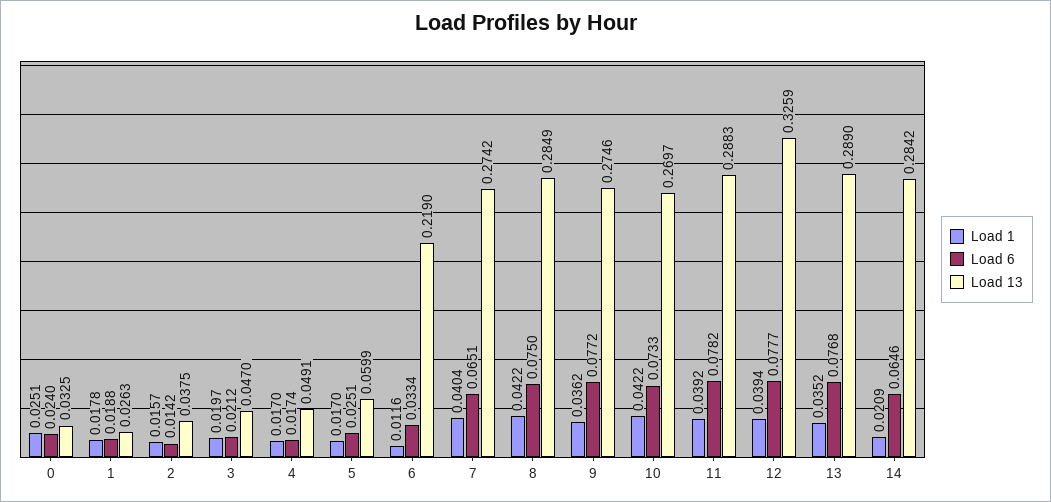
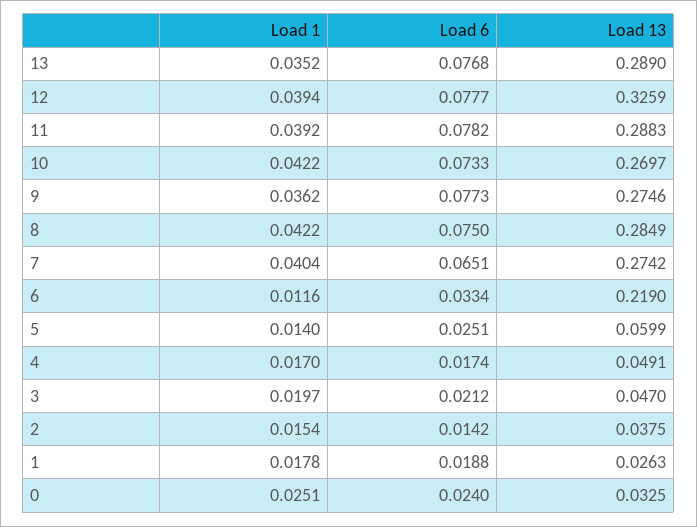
  {
    "Load 1": {
      "0": 0.0251,
      "1": 0.0178,
-     "2": 0.0157,
+     "2": 0.0154,
      "3": 0.0197,
      "4": 0.017,
-     "5": 0.017,
+     "5": 0.014,
      "6": 0.0116,
      "7": 0.0404,
      "8": 0.0422,
      "9": 0.0362,
      "10": 0.0422,
      "11": 0.0392,
      "12": 0.0394,
-     "13": 0.0352,
+     "13": 0.0352
-     "14": 0.0209
    },
    "Load 6": {
      "0": 0.024,
      "1": 0.0188,
      "2": 0.0142,
      "3": 0.0212,
      "4": 0.0174,
      "5": 0.0251,
      "6": 0.0334,
      "7": 0.0651,
      "8": 0.075,
-     "9": 0.0772,
+     "9": 0.0773,
      "10": 0.0733,
      "11": 0.0782,
      "12": 0.0777,
-     "13": 0.0768,
+     "13": 0.0768
-     "14": 0.0646
    },
    "Load 13": {
      "0": 0.0325,
      "1": 0.0263,
      "2": 0.0375,
      "3": 0.047,
      "4": 0.0491,
      "5": 0.0599,
      "6": 0.219,
      "7": 0.2742,
      "8": 0.2849,
      "9": 0.2746,
      "10": 0.2697,
      "11": 0.2883,
      "12": 0.3259,
-     "13": 0.289,
+     "13": 0.289
-     "14": 0.2842
    }
  }

